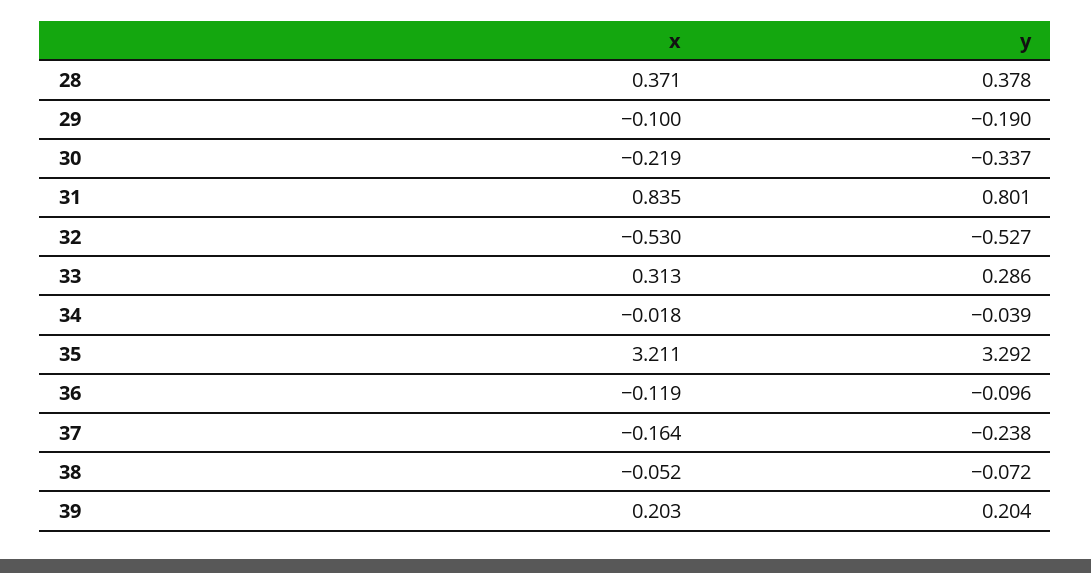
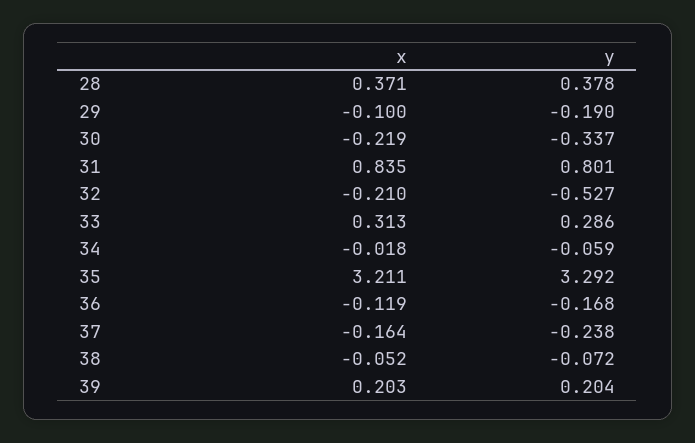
  {
    "x": {
      "28": 0.371,
      "29": -0.1,
      "30": -0.219,
      "31": 0.835,
-     "32": -0.53,
+     "32": -0.21,
      "33": 0.313,
      "34": -0.018,
      "35": 3.211,
      "36": -0.119,
      "37": -0.164,
      "38": -0.052,
      "39": 0.203
    },
    "y": {
      "28": 0.378,
      "29": -0.19,
      "30": -0.337,
      "31": 0.801,
      "32": -0.527,
      "33": 0.286,
-     "34": -0.039,
+     "34": -0.059,
      "35": 3.292,
-     "36": -0.096,
+     "36": -0.168,
      "37": -0.238,
      "38": -0.072,
      "39": 0.204
    }
  }

